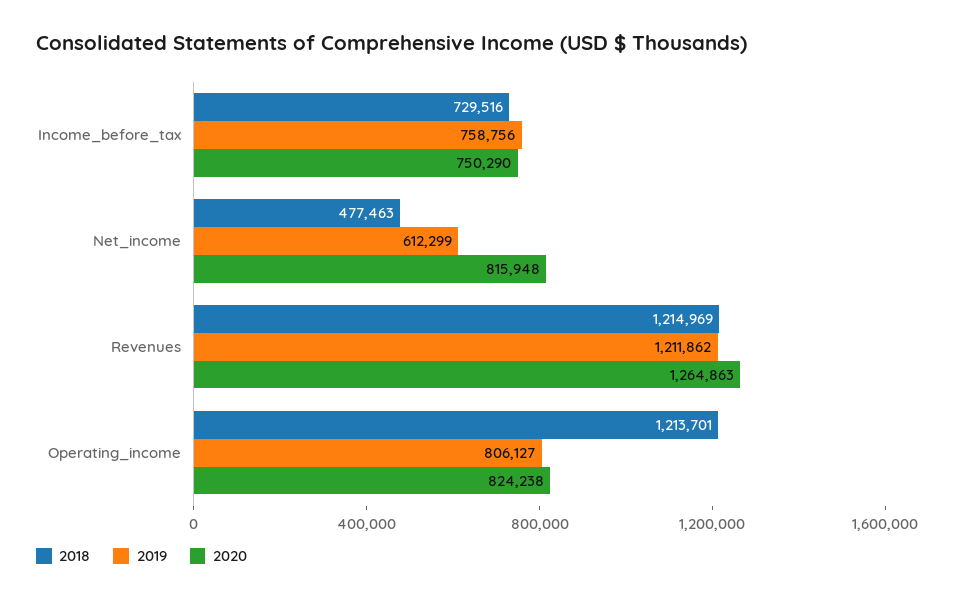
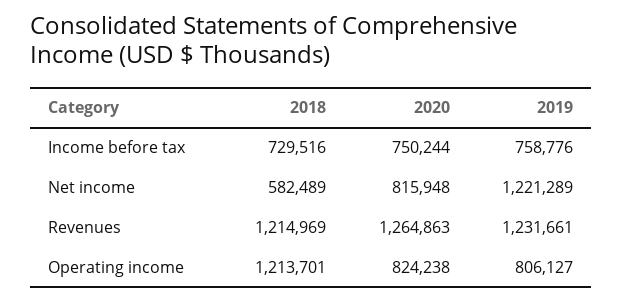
  {
    "2018": {
      "Income_before_tax": 729516,
-     "Net_income": 477463,
+     "Net_income": 582489,
      "Revenues": 1214969,
      "Operating_income": 1213701
    },
    "2019": {
-     "Income_before_tax": 758756,
+     "Income_before_tax": 758776,
-     "Net_income": 612299,
+     "Net_income": 1221289,
-     "Revenues": 1211862,
+     "Revenues": 1231661,
      "Operating_income": 806127
    },
    "2020": {
-     "Income_before_tax": 750290,
+     "Income_before_tax": 750244,
      "Net_income": 815948,
      "Revenues": 1264863,
      "Operating_income": 824238
    }
  }

